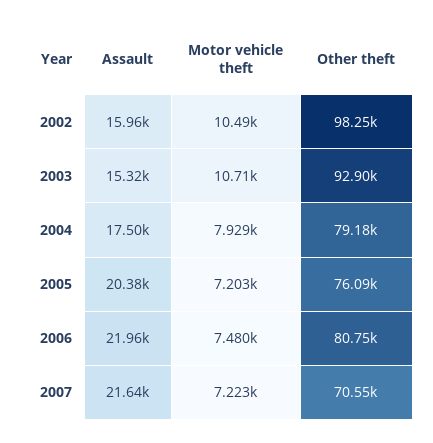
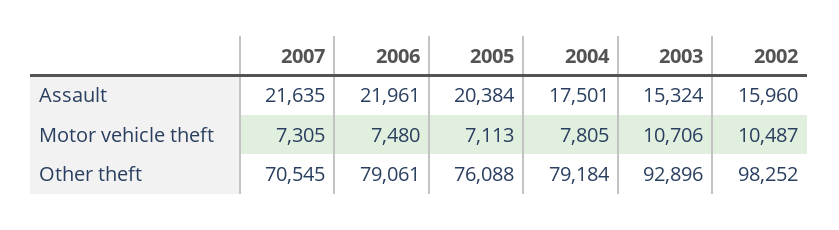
  {
    "Assault": {
      "2002": 15960,
      "2003": 15324,
      "2004": 17501,
      "2005": 20384,
      "2006": 21961,
      "2007": 21635
    },
    "Motor vehicle theft": {
      "2002": 10487,
      "2003": 10706,
-     "2004": 7929,
+     "2004": 7805,
-     "2005": 7203,
+     "2005": 7113,
      "2006": 7480,
-     "2007": 7223
+     "2007": 7305
    },
    "Other theft": {
      "2002": 98252,
      "2003": 92896,
      "2004": 79184,
      "2005": 76088,
-     "2006": 80750,
+     "2006": 79061,
      "2007": 70545
    }
  }

